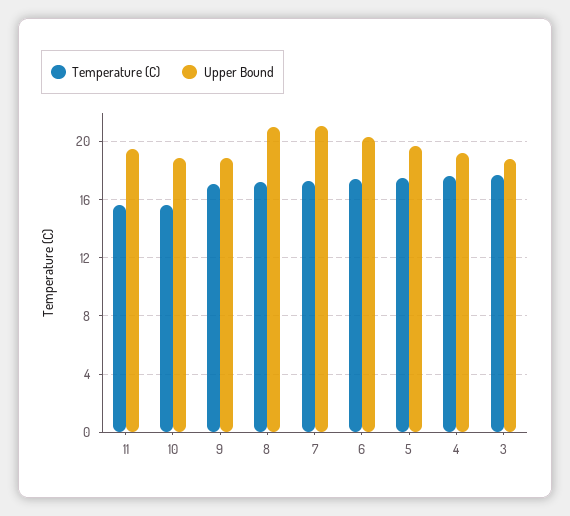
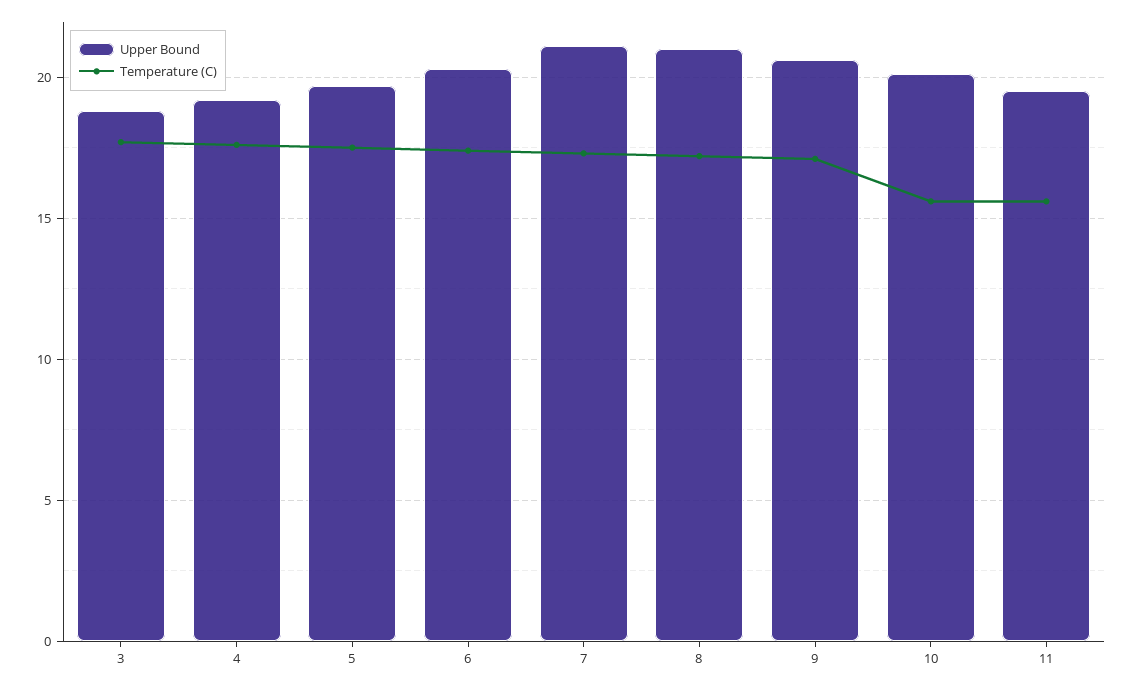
  {
    "Temperature (C)": {
      "11": 15.5,
      "10": 15.5,
      "9": 17,
      "8": 17,
      "7": 17.5,
      "6": 17.5,
      "5": 17.5,
      "4": 17.5,
      "3": 17.5
    },
    "Upper Bound": {
      "11": 19.5,
-     "10": 19,
+     "10": 20,
-     "9": 19,
+     "9": 20.5,
      "8": 21,
      "7": 21,
      "6": 20.5,
      "5": 19.5,
      "4": 19,
      "3": 19
    }
  }

